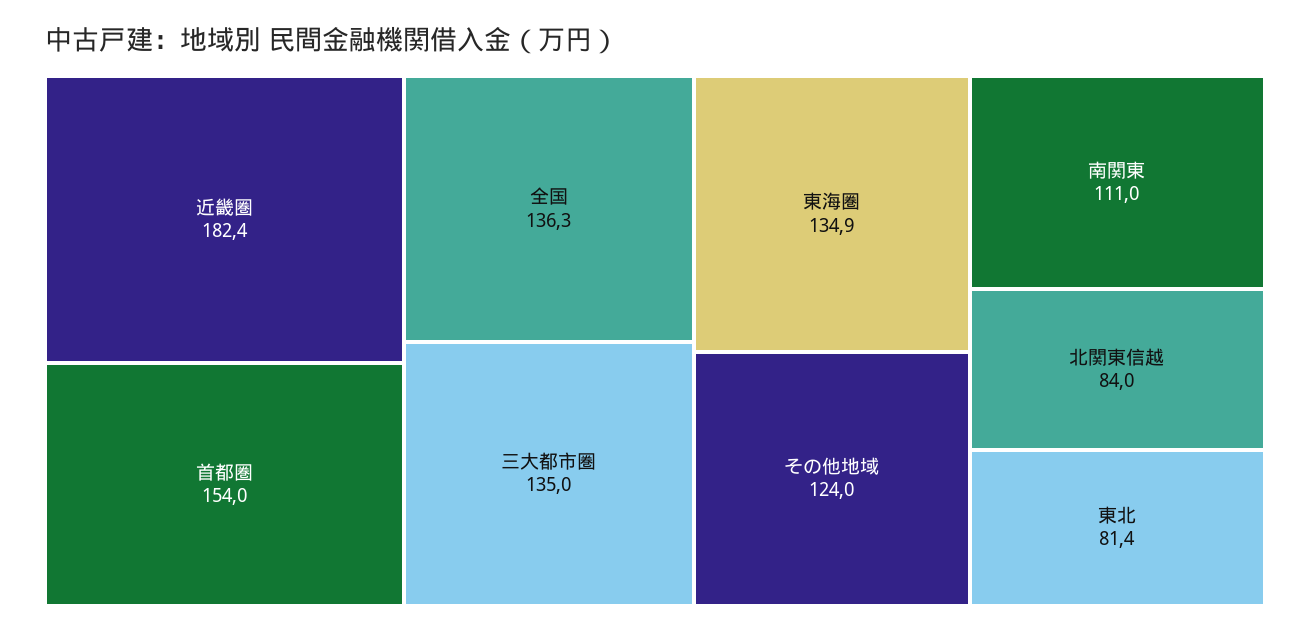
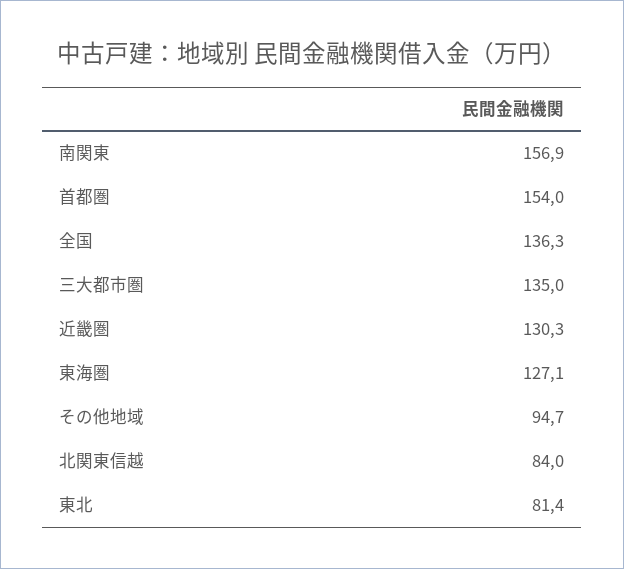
  {
-   "近畿圏": 182.4,
+   "近畿圏": 130.3,
    "首都圏": 154,
    "全国": 136.3,
    "三大都市圏": 135,
-   "東海圏": 134.9,
+   "東海圏": 127.1,
-   "その他地域": 124,
+   "その他地域": 94.7,
-   "南関東": 111,
+   "南関東": 156.9,
    "北関東信越": 84,
    "東北": 81.4
  }

